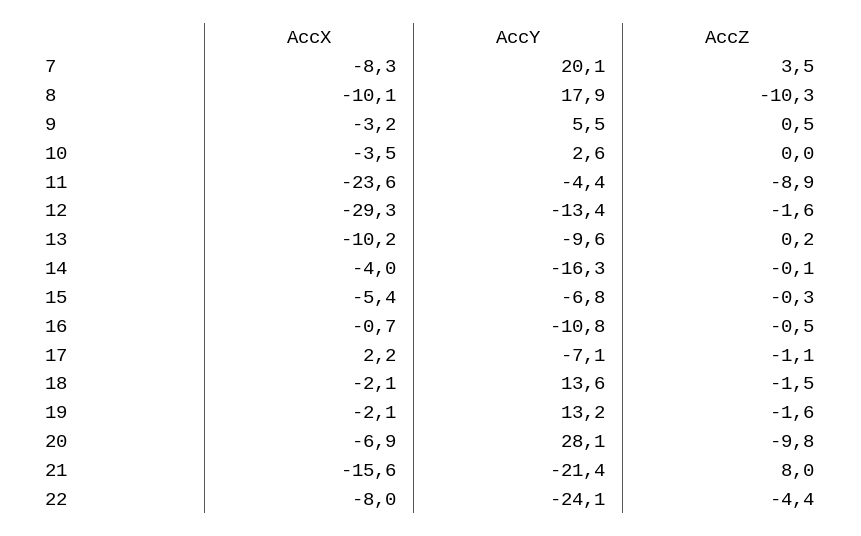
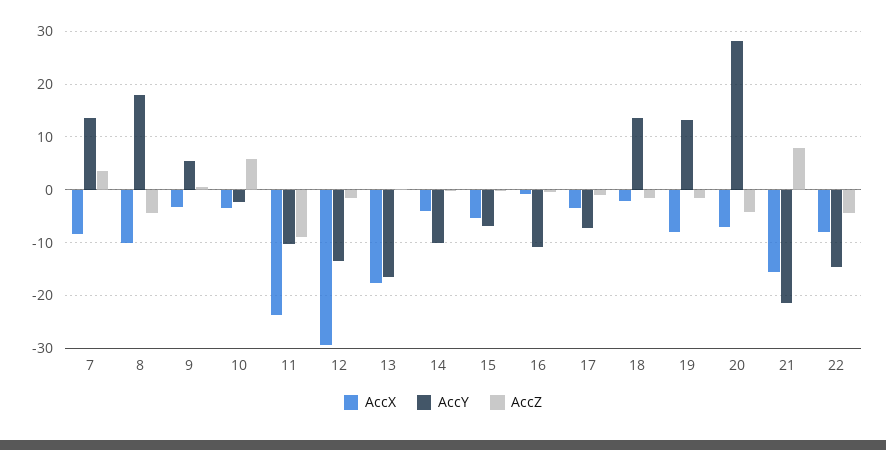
  {
    "AccX": {
      "7": -8.3,
      "8": -10.1,
      "9": -3.2,
      "10": -3.5,
      "11": -23.6,
      "12": -29.3,
-     "13": -10.2,
+     "13": -18,
      "14": -4,
      "15": -5.4,
      "16": -0.7,
-     "17": 2.2,
+     "17": -4,
      "18": -2.1,
-     "19": -2.1,
+     "19": -8,
      "20": -6.9,
      "21": -15.6,
      "22": -8
    },
    "AccY": {
-     "7": 20.1,
+     "7": 14,
      "8": 17.9,
      "9": 5.5,
-     "10": 2.6,
+     "10": -2,
-     "11": -4.4,
+     "11": -10,
      "12": -13.4,
-     "13": -9.6,
+     "13": -16,
-     "14": -16.3,
+     "14": -10,
      "15": -6.8,
      "16": -10.8,
      "17": -7.1,
      "18": 13.6,
      "19": 13.2,
      "20": 28.1,
      "21": -21.4,
-     "22": -24.1
+     "22": -14
    },
    "AccZ": {
      "7": 3.5,
-     "8": -10.3,
+     "8": -4,
      "9": 0.5,
-     "10": 0,
+     "10": 6,
      "11": -8.9,
      "12": -1.6,
      "13": 0.2,
      "14": -0.1,
      "15": -0.3,
      "16": -0.5,
      "17": -1.1,
      "18": -1.5,
      "19": -1.6,
-     "20": -9.8,
+     "20": -4,
      "21": 8,
      "22": -4.4
    }
  }

